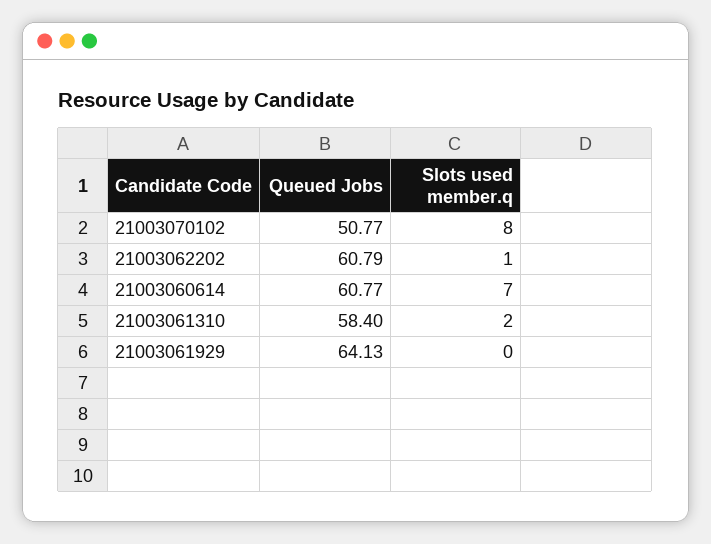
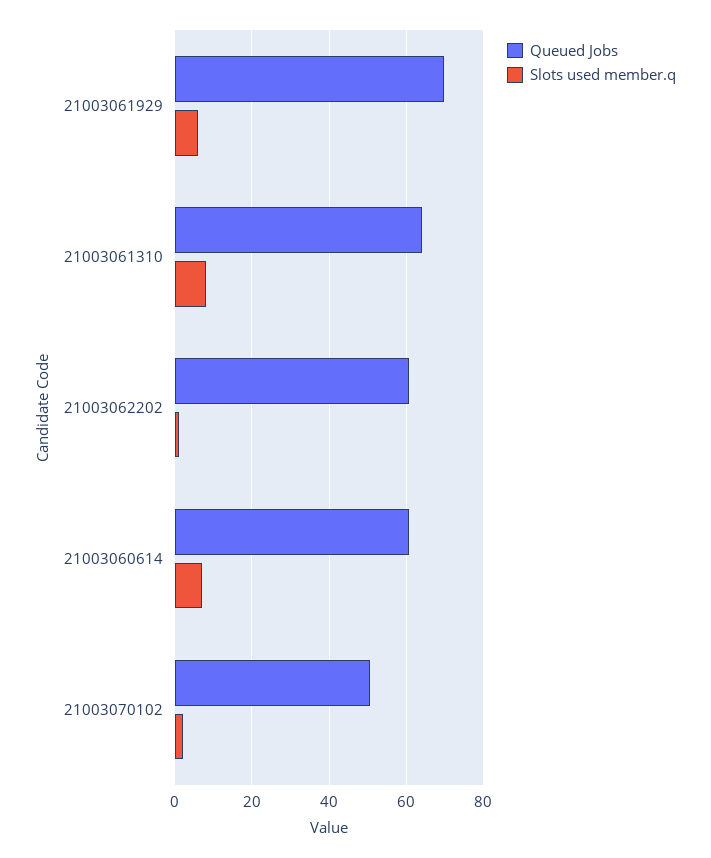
  {
    "Queued Jobs": {
      "21003070102": 50.77,
      "21003062202": 60.79,
      "21003060614": 60.77,
-     "21003061310": 58.4,
+     "21003061310": 64,
-     "21003061929": 64.13
+     "21003061929": 70
    },
    "Slots used member.q": {
-     "21003070102": 8,
+     "21003070102": 2,
      "21003062202": 1,
      "21003060614": 7,
-     "21003061310": 2,
+     "21003061310": 8,
-     "21003061929": 0
+     "21003061929": 6
    }
  }

